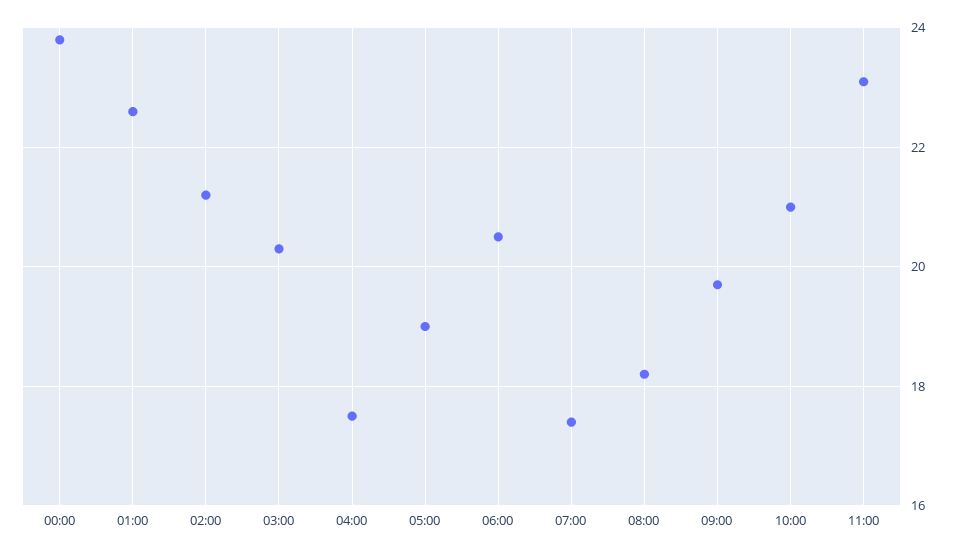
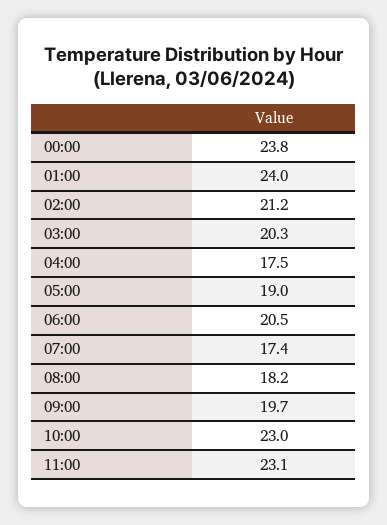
  {
    "00:00": 23.8,
-   "01:00": 22.5,
+   "01:00": 24,
    "02:00": 21.2,
    "03:00": 20.3,
    "04:00": 17.5,
    "05:00": 19,
    "06:00": 20.5,
    "07:00": 17.4,
    "08:00": 18.2,
    "09:00": 19.7,
-   "10:00": 21,
+   "10:00": 23,
    "11:00": 23.1
  }

